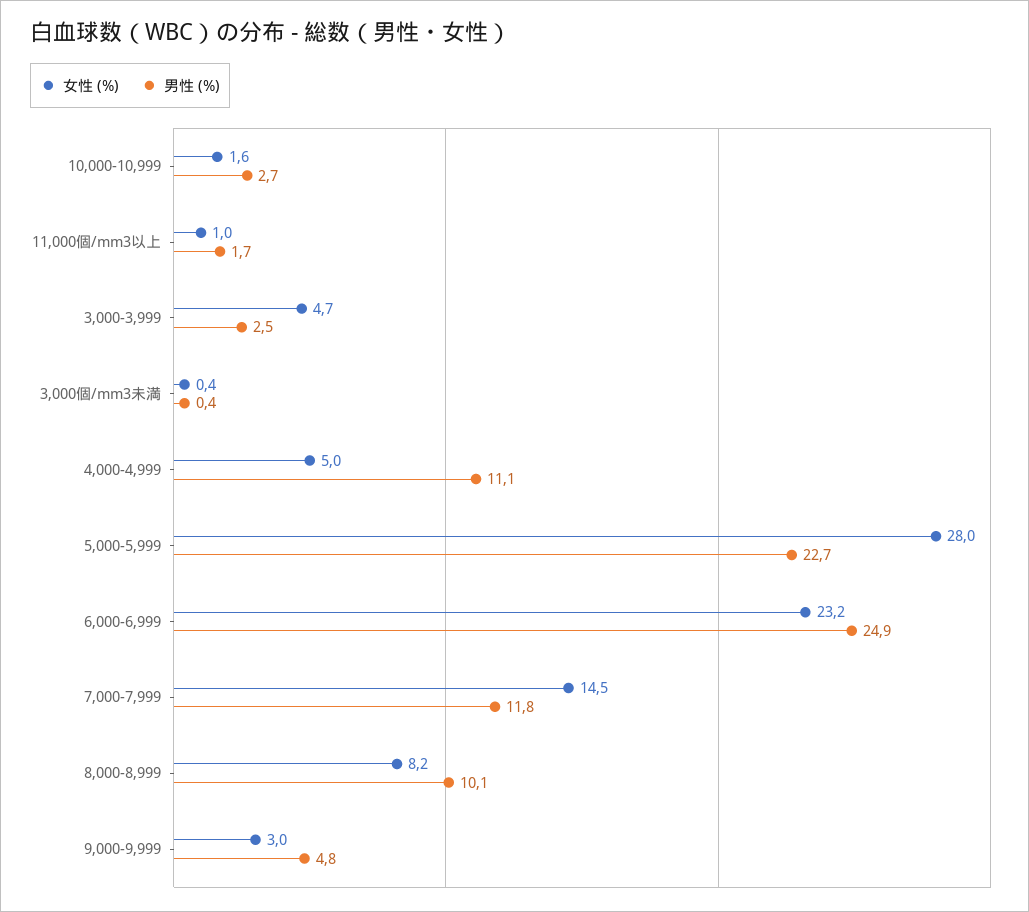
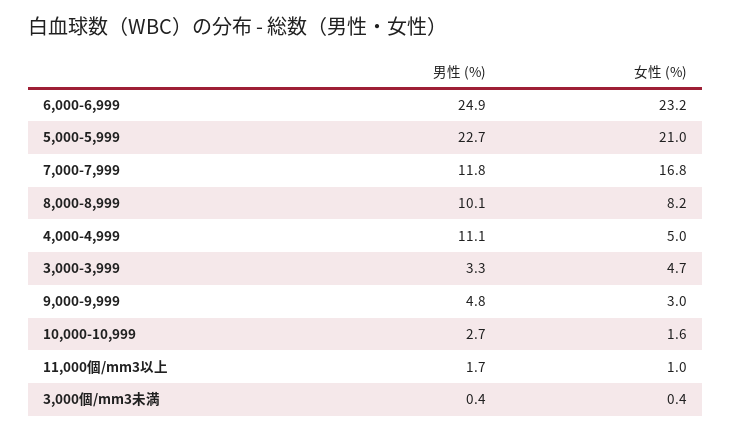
  {
    "女性 (%)": {
      "10,000-10,999": 1.6,
      "11,000個/mm3以上": 1,
      "3,000-3,999": 4.7,
      "3,000個/mm3未満": 0.4,
      "4,000-4,999": 5,
-     "5,000-5,999": 28,
+     "5,000-5,999": 21,
      "6,000-6,999": 23.2,
-     "7,000-7,999": 14.5,
+     "7,000-7,999": 16.8,
      "8,000-8,999": 8.2,
      "9,000-9,999": 3
    },
    "男性 (%)": {
      "10,000-10,999": 2.7,
      "11,000個/mm3以上": 1.7,
-     "3,000-3,999": 2.5,
+     "3,000-3,999": 3.3,
      "3,000個/mm3未満": 0.4,
      "4,000-4,999": 11.1,
      "5,000-5,999": 22.7,
      "6,000-6,999": 24.9,
      "7,000-7,999": 11.8,
      "8,000-8,999": 10.1,
      "9,000-9,999": 4.8
    }
  }

